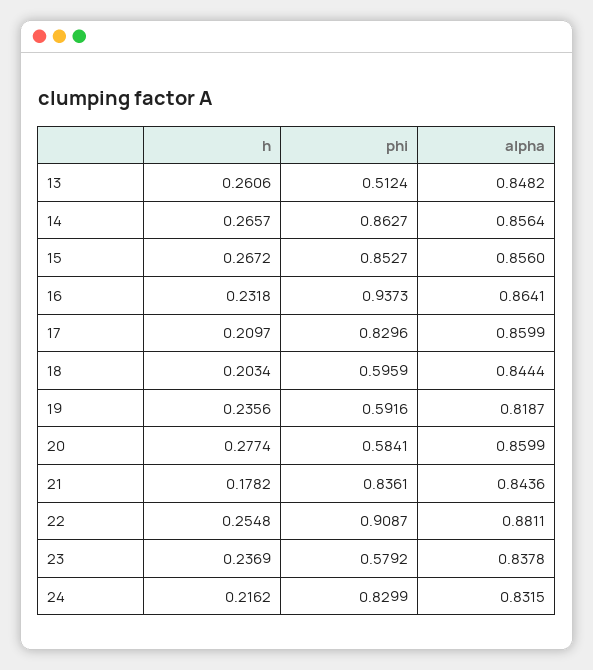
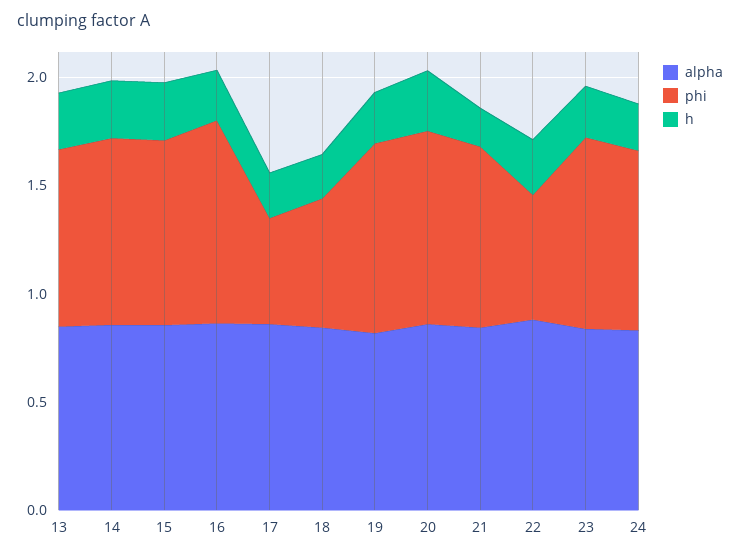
  {
    "h": {
      "13": 0.2606,
      "14": 0.2657,
      "15": 0.2672,
      "16": 0.2318,
      "17": 0.2097,
      "18": 0.2034,
      "19": 0.2356,
      "20": 0.2774,
      "21": 0.1782,
      "22": 0.2548,
      "23": 0.2369,
      "24": 0.2162
    },
    "phi": {
-     "13": 0.5124,
+     "13": 0.8,
      "14": 0.8627,
      "15": 0.8527,
      "16": 0.9373,
-     "17": 0.8296,
+     "17": 0.5,
      "18": 0.5959,
-     "19": 0.5916,
+     "19": 0.9,
-     "20": 0.5841,
+     "20": 0.9,
      "21": 0.8361,
-     "22": 0.9087,
+     "22": 0.6,
-     "23": 0.5792,
+     "23": 0.9,
      "24": 0.8299
    },
    "alpha": {
      "13": 0.8482,
      "14": 0.8564,
      "15": 0.856,
      "16": 0.8641,
      "17": 0.8599,
      "18": 0.8444,
      "19": 0.8187,
      "20": 0.8599,
      "21": 0.8436,
      "22": 0.8811,
      "23": 0.8378,
      "24": 0.8315
    }
  }

